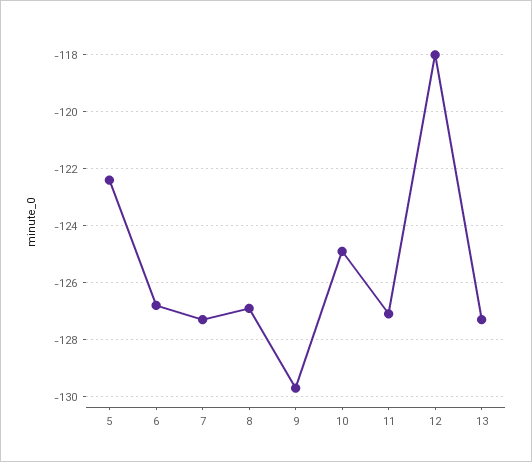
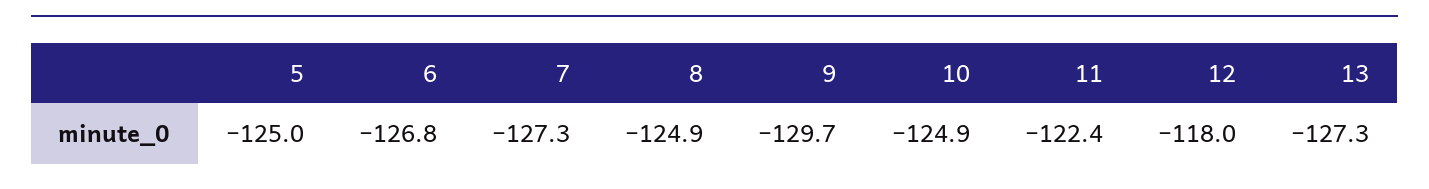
  {
-   "5": -122.5,
+   "5": -125,
    "6": -126.8,
    "7": -127.3,
-   "8": -127,
+   "8": -124.9,
    "9": -129.7,
    "10": -124.9,
-   "11": -127,
+   "11": -122.4,
    "12": -118,
    "13": -127.3
  }

